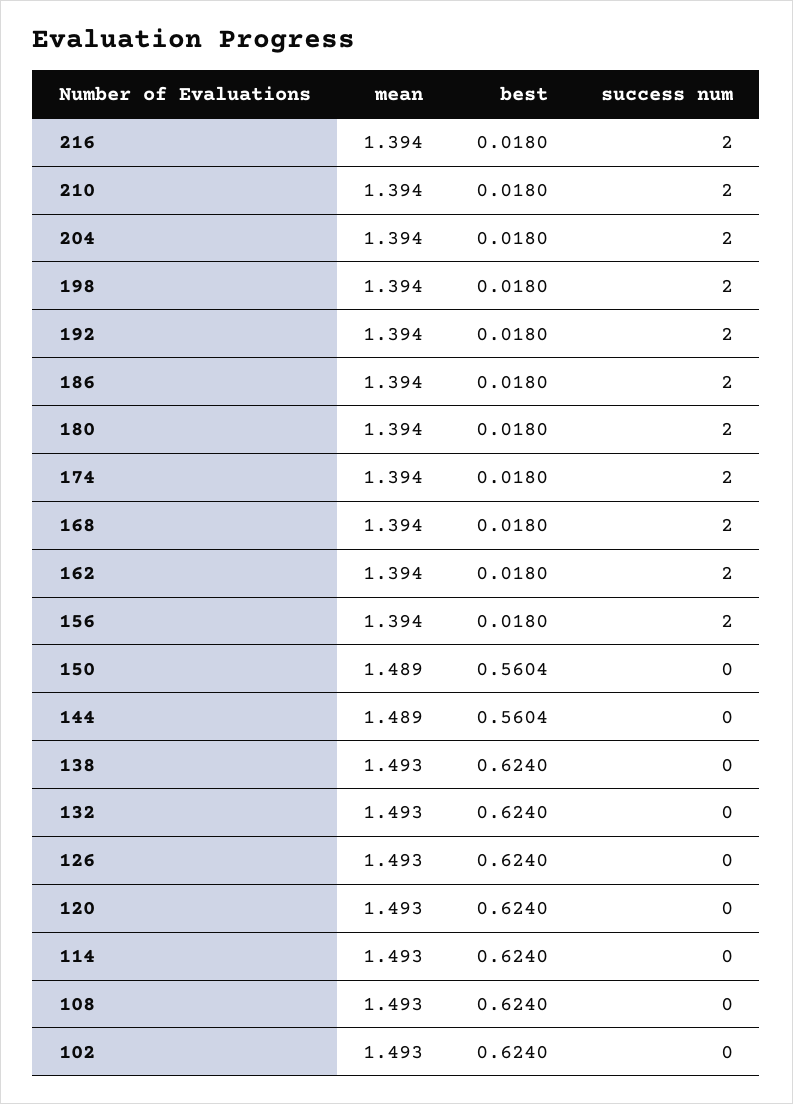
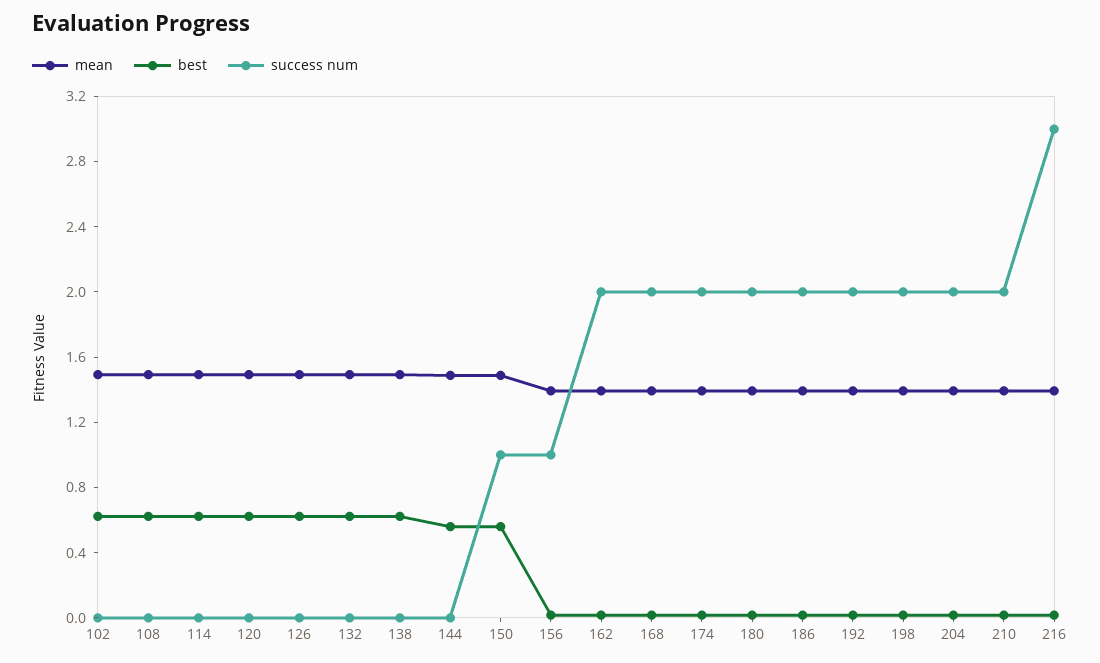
  {
    "mean": {
      "216": 1.394,
      "210": 1.394,
      "204": 1.394,
      "198": 1.394,
      "192": 1.394,
      "186": 1.394,
      "180": 1.394,
      "174": 1.394,
      "168": 1.394,
      "162": 1.394,
      "156": 1.394,
      "150": 1.489,
      "144": 1.489,
      "138": 1.493,
      "132": 1.493,
      "126": 1.493,
      "120": 1.493,
      "114": 1.493,
      "108": 1.493,
      "102": 1.493
    },
    "best": {
      "216": 0.018,
      "210": 0.018,
      "204": 0.018,
      "198": 0.018,
      "192": 0.018,
      "186": 0.018,
      "180": 0.018,
      "174": 0.018,
      "168": 0.018,
      "162": 0.018,
      "156": 0.018,
      "150": 0.5604,
      "144": 0.5604,
      "138": 0.624,
      "132": 0.624,
      "126": 0.624,
      "120": 0.624,
      "114": 0.624,
      "108": 0.624,
      "102": 0.624
    },
    "success num": {
-     "216": 2,
+     "216": 3,
      "210": 2,
      "204": 2,
      "198": 2,
      "192": 2,
      "186": 2,
      "180": 2,
      "174": 2,
      "168": 2,
      "162": 2,
-     "156": 2,
+     "156": 1,
-     "150": 0,
+     "150": 1,
      "144": 0,
      "138": 0,
      "132": 0,
      "126": 0,
      "120": 0,
      "114": 0,
      "108": 0,
      "102": 0
    }
  }

